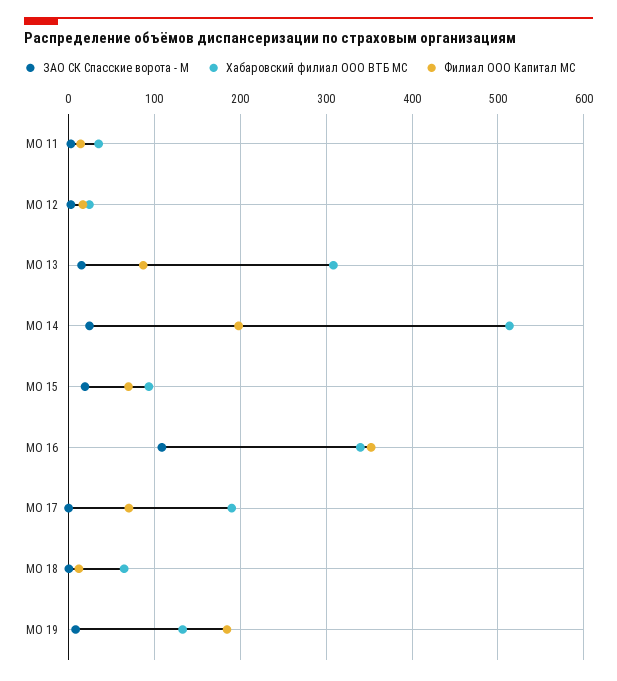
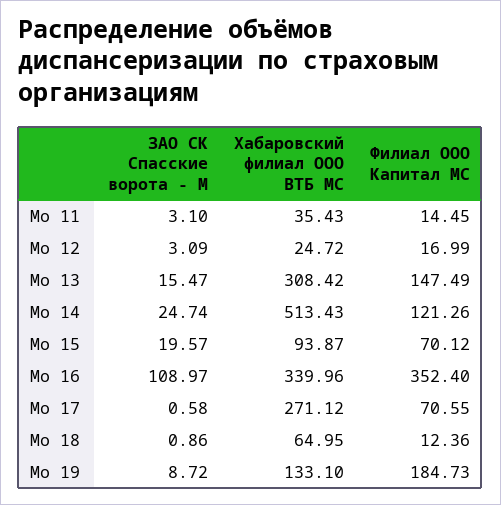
  {
    "ЗАО СК Спасские ворота - М": {
      "МО 11": 3.1,
      "МО 12": 3.09,
      "МО 13": 15.47,
      "МО 14": 24.74,
      "МО 15": 19.57,
      "МО 16": 108.97,
      "МО 17": 0.58,
      "МО 18": 0.86,
      "МО 19": 8.72
    },
    "Хабаровский филиал ООО ВТБ МС": {
      "МО 11": 35.43,
      "МО 12": 24.72,
      "МО 13": 308.42,
      "МО 14": 513.43,
      "МО 15": 93.87,
      "МО 16": 339.96,
-     "МО 17": 190,
+     "МО 17": 271.12,
      "МО 18": 64.95,
      "МО 19": 133.1
    },
    "Филиал ООО Капитал МС": {
      "МО 11": 14.45,
      "МО 12": 16.99,
-     "МО 13": 90,
+     "МО 13": 147.49,
-     "МО 14": 200,
+     "МО 14": 121.26,
      "МО 15": 70.12,
      "МО 16": 352.4,
      "МО 17": 70.55,
      "МО 18": 12.36,
      "МО 19": 184.73
    }
  }

